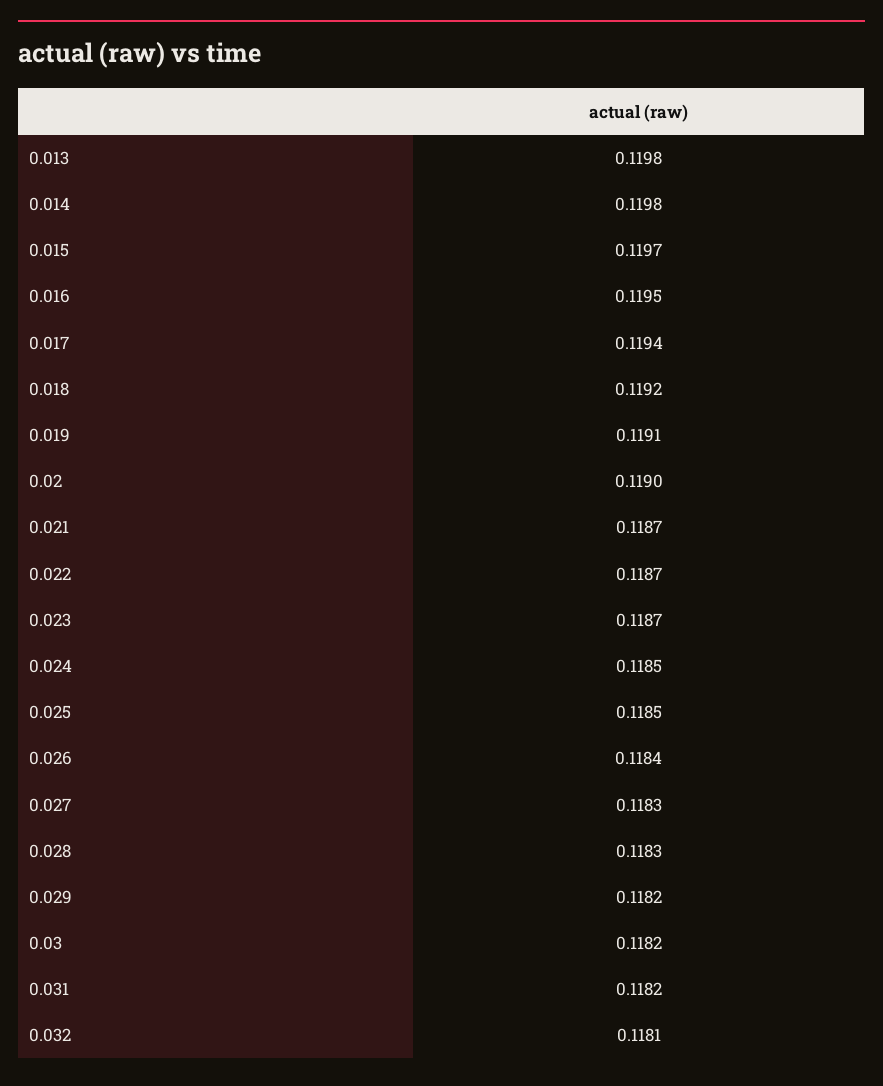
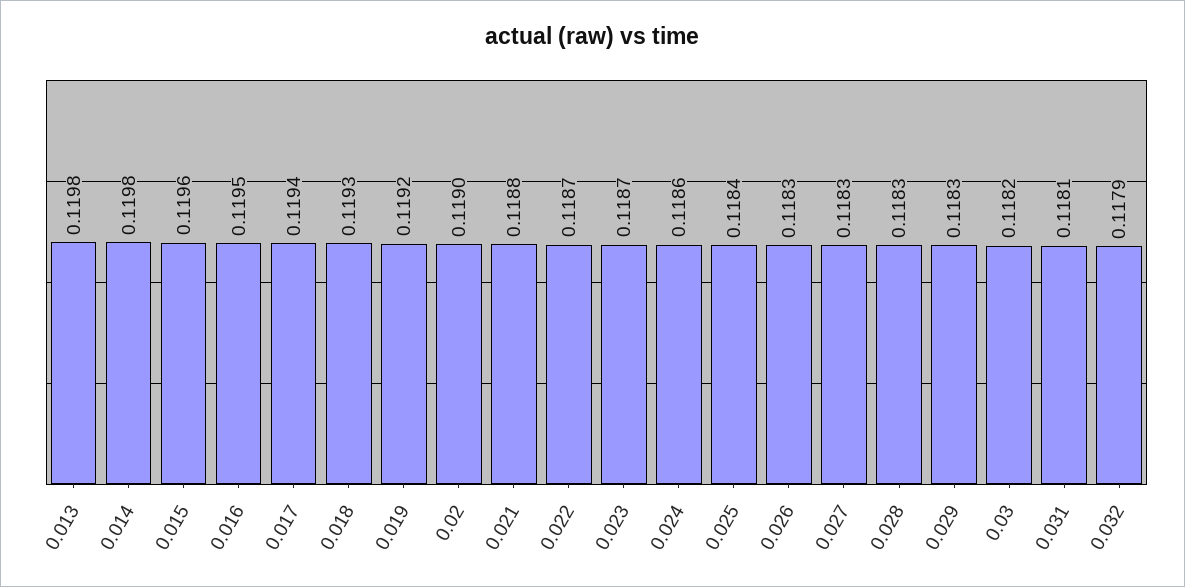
  {
    "0.013": 0.1198,
    "0.014": 0.1198,
-   "0.015": 0.1197,
+   "0.015": 0.1196,
    "0.016": 0.1195,
    "0.017": 0.1194,
-   "0.018": 0.1192,
+   "0.018": 0.1193,
-   "0.019": 0.1191,
+   "0.019": 0.1192,
    "0.02": 0.119,
-   "0.021": 0.1187,
+   "0.021": 0.1188,
    "0.022": 0.1187,
    "0.023": 0.1187,
-   "0.024": 0.1185,
+   "0.024": 0.1186,
-   "0.025": 0.1185,
+   "0.025": 0.1184,
-   "0.026": 0.1184,
+   "0.026": 0.1183,
    "0.027": 0.1183,
    "0.028": 0.1183,
-   "0.029": 0.1182,
+   "0.029": 0.1183,
    "0.03": 0.1182,
-   "0.031": 0.1182,
+   "0.031": 0.1181,
-   "0.032": 0.1181
+   "0.032": 0.1179
  }

